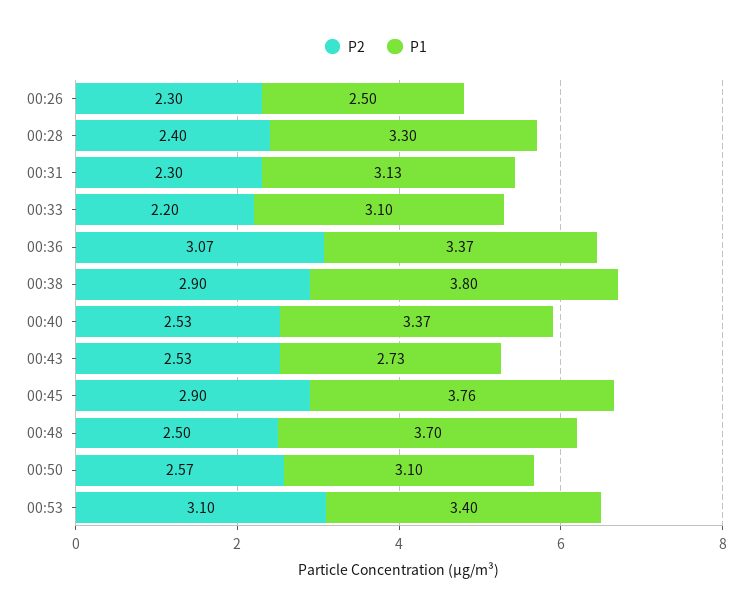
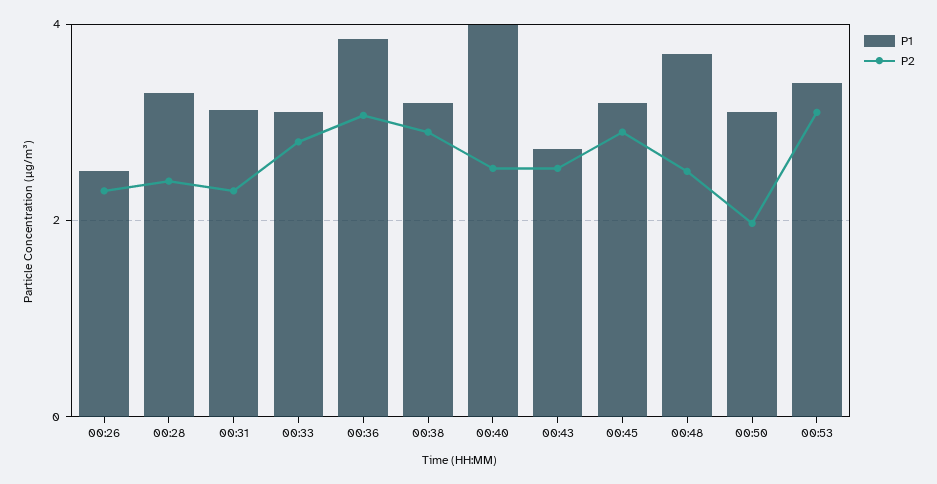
  {
    "P2": {
      "00:26": 2.3,
      "00:28": 2.4,
      "00:31": 2.3,
-     "00:33": 2.2,
+     "00:33": 2.8,
      "00:36": 3.07,
      "00:38": 2.9,
      "00:40": 2.53,
      "00:43": 2.53,
      "00:45": 2.9,
      "00:48": 2.5,
-     "00:50": 2.57,
+     "00:50": 2,
      "00:53": 3.1
    },
    "P1": {
      "00:26": 2.5,
      "00:28": 3.3,
      "00:31": 3.13,
      "00:33": 3.1,
-     "00:36": 3.37,
+     "00:36": 3.8,
-     "00:38": 3.8,
+     "00:38": 3.2,
-     "00:40": 3.37,
+     "00:40": 4,
      "00:43": 2.73,
-     "00:45": 3.76,
+     "00:45": 3.2,
      "00:48": 3.7,
      "00:50": 3.1,
      "00:53": 3.4
    }
  }

